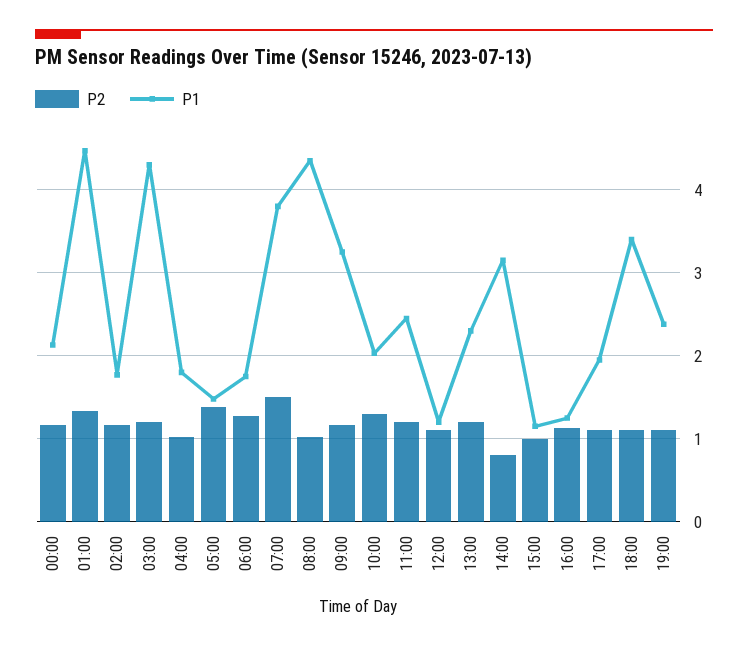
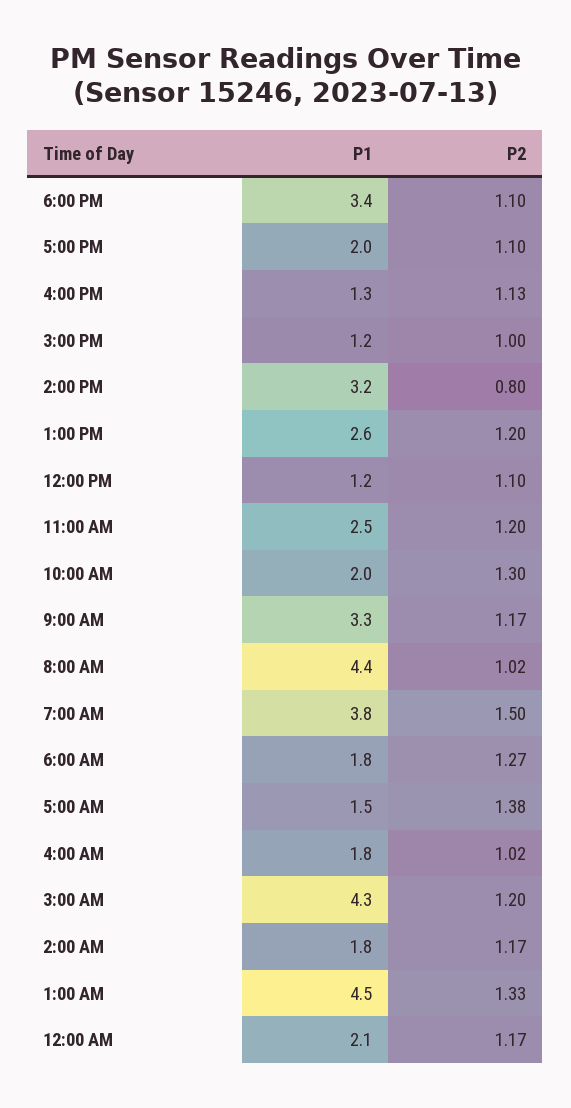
  {
    "P2": {
      "00:00": 1.17,
      "01:00": 1.33,
      "02:00": 1.17,
      "03:00": 1.2,
      "04:00": 1.02,
      "05:00": 1.38,
      "06:00": 1.27,
      "07:00": 1.5,
      "08:00": 1.02,
      "09:00": 1.17,
      "10:00": 1.3,
      "11:00": 1.2,
      "12:00": 1.1,
      "13:00": 1.2,
      "14:00": 0.8,
      "15:00": 1,
      "16:00": 1.13,
      "17:00": 1.1,
-     "18:00": 1.1,
+     "18:00": 1.1
-     "19:00": 1.1
    },
    "P1": {
      "00:00": 2.1,
      "01:00": 4.5,
      "02:00": 1.8,
      "03:00": 4.3,
      "04:00": 1.8,
      "05:00": 1.5,
      "06:00": 1.8,
      "07:00": 3.8,
      "08:00": 4.4,
      "09:00": 3.3,
      "10:00": 2,
      "11:00": 2.5,
      "12:00": 1.2,
-     "13:00": 2.3,
+     "13:00": 2.6,
      "14:00": 3.2,
      "15:00": 1.2,
      "16:00": 1.3,
      "17:00": 2,
-     "18:00": 3.4,
+     "18:00": 3.4
-     "19:00": 2.4
    }
  }

